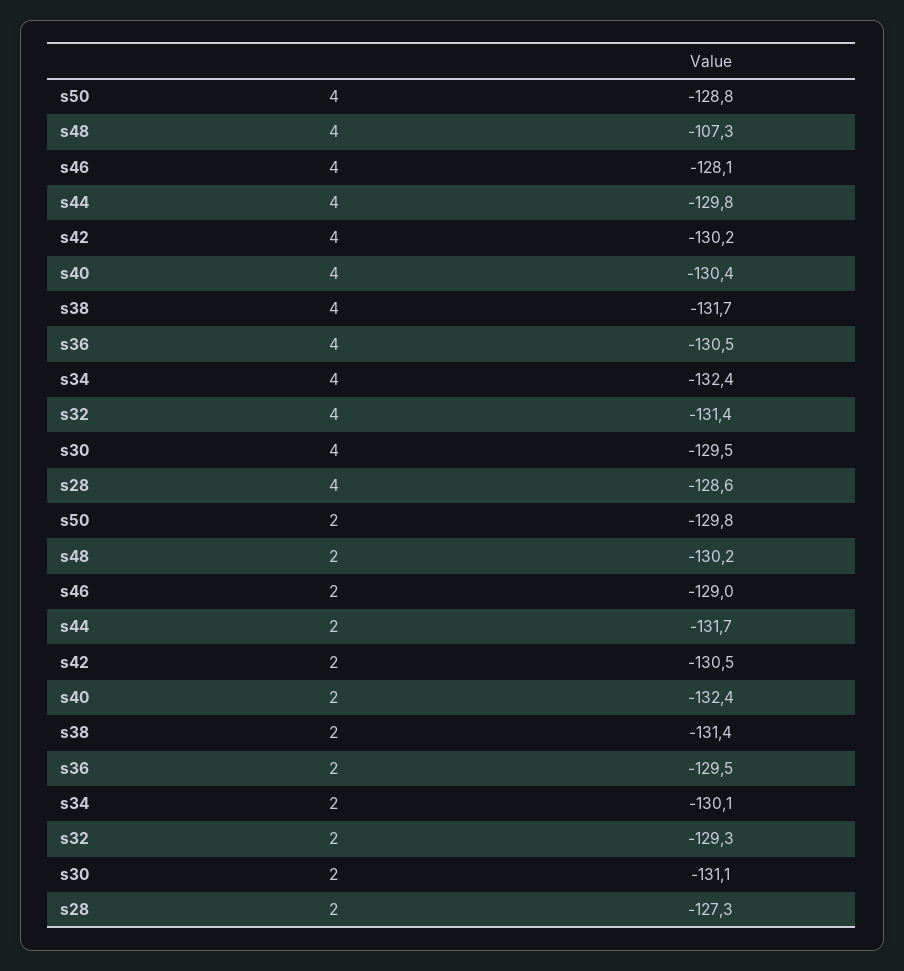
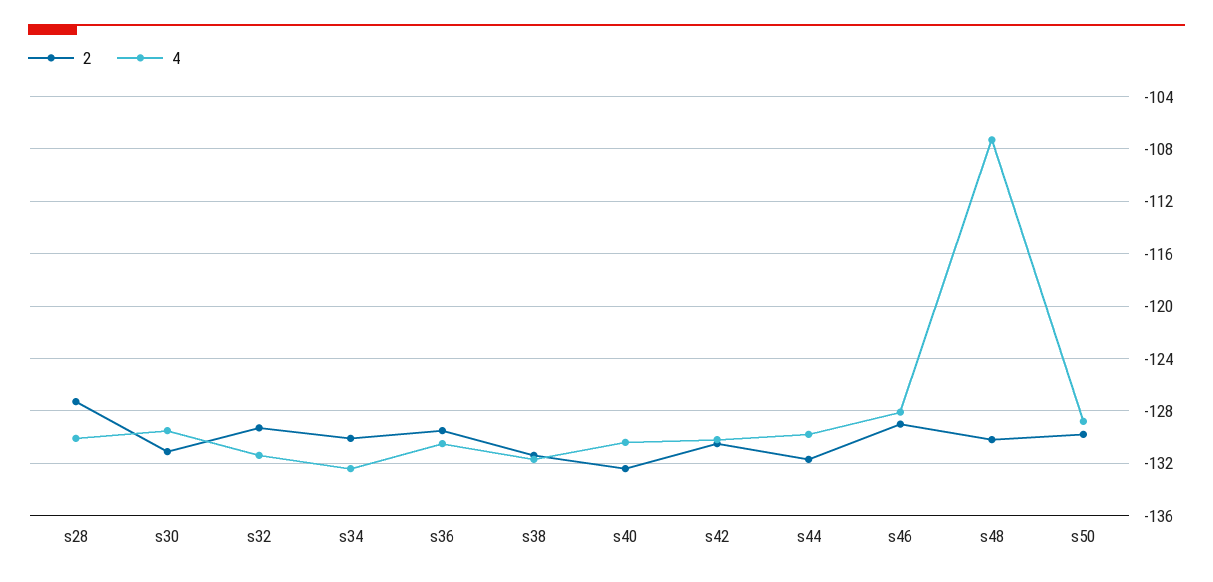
  {
    "4": {
      "s50": -128.8,
      "s48": -107.3,
      "s46": -128.1,
      "s44": -129.8,
      "s42": -130.2,
      "s40": -130.4,
      "s38": -131.7,
      "s36": -130.5,
      "s34": -132.4,
      "s32": -131.4,
      "s30": -129.5,
-     "s28": -128.6
+     "s28": -130
    },
    "2": {
      "s50": -129.8,
      "s48": -130.2,
      "s46": -129,
      "s44": -131.7,
      "s42": -130.5,
      "s40": -132.4,
      "s38": -131.4,
      "s36": -129.5,
      "s34": -130.1,
      "s32": -129.3,
      "s30": -131.1,
      "s28": -127.3
    }
  }

